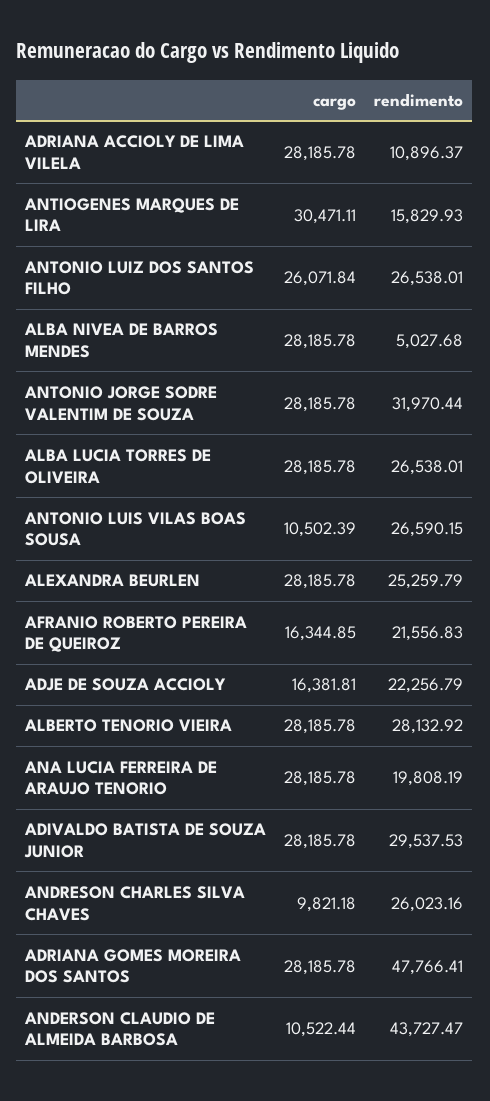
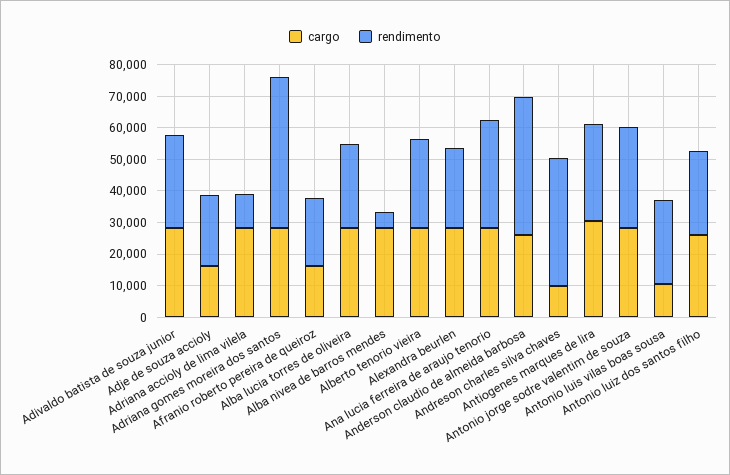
  {
    "cargo": {
      "ADRIANA ACCIOLY DE LIMA VILELA": 28185.78,
      "ANTIOGENES MARQUES DE LIRA": 30471.11,
      "ANTONIO LUIZ DOS SANTOS FILHO": 26071.84,
      "ALBA NIVEA DE BARROS MENDES": 28185.78,
      "ANTONIO JORGE SODRE VALENTIM DE SOUZA": 28185.78,
      "ALBA LUCIA TORRES DE OLIVEIRA": 28185.78,
      "ANTONIO LUIS VILAS BOAS SOUSA": 10502.39,
      "ALEXANDRA BEURLEN": 28185.78,
      "AFRANIO ROBERTO PEREIRA DE QUEIROZ": 16344.85,
      "ADJE DE SOUZA ACCIOLY": 16381.81,
      "ALBERTO TENORIO VIEIRA": 28185.78,
      "ANA LUCIA FERREIRA DE ARAUJO TENORIO": 28185.78,
      "ADIVALDO BATISTA DE SOUZA JUNIOR": 28185.78,
      "ANDRESON CHARLES SILVA CHAVES": 9821.18,
      "ADRIANA GOMES MOREIRA DOS SANTOS": 28185.78,
-     "ANDERSON CLAUDIO DE ALMEIDA BARBOSA": 10522.44
+     "ANDERSON CLAUDIO DE ALMEIDA BARBOSA": 25000
    },
    "rendimento": {
      "ADRIANA ACCIOLY DE LIMA VILELA": 10896.37,
-     "ANTIOGENES MARQUES DE LIRA": 15829.93,
+     "ANTIOGENES MARQUES DE LIRA": 30000,
      "ANTONIO LUIZ DOS SANTOS FILHO": 26538.01,
      "ALBA NIVEA DE BARROS MENDES": 5027.68,
      "ANTONIO JORGE SODRE VALENTIM DE SOUZA": 31970.44,
      "ALBA LUCIA TORRES DE OLIVEIRA": 26538.01,
      "ANTONIO LUIS VILAS BOAS SOUSA": 26590.15,
      "ALEXANDRA BEURLEN": 25259.79,
      "AFRANIO ROBERTO PEREIRA DE QUEIROZ": 21556.83,
      "ADJE DE SOUZA ACCIOLY": 22256.79,
      "ALBERTO TENORIO VIEIRA": 28132.92,
-     "ANA LUCIA FERREIRA DE ARAUJO TENORIO": 19808.19,
+     "ANA LUCIA FERREIRA DE ARAUJO TENORIO": 35000,
      "ADIVALDO BATISTA DE SOUZA JUNIOR": 29537.53,
-     "ANDRESON CHARLES SILVA CHAVES": 26023.16,
+     "ANDRESON CHARLES SILVA CHAVES": 40000,
      "ADRIANA GOMES MOREIRA DOS SANTOS": 47766.41,
      "ANDERSON CLAUDIO DE ALMEIDA BARBOSA": 43727.47
    }
  }

